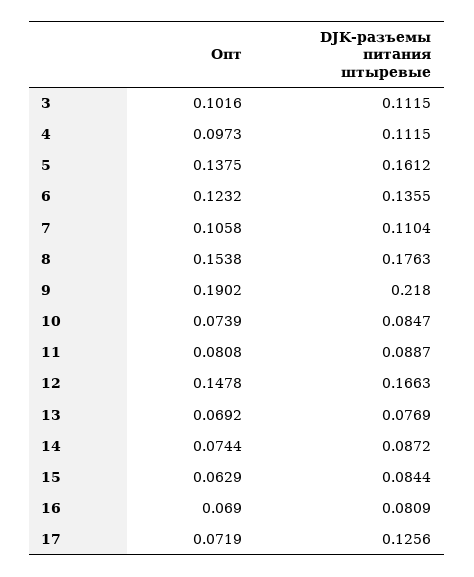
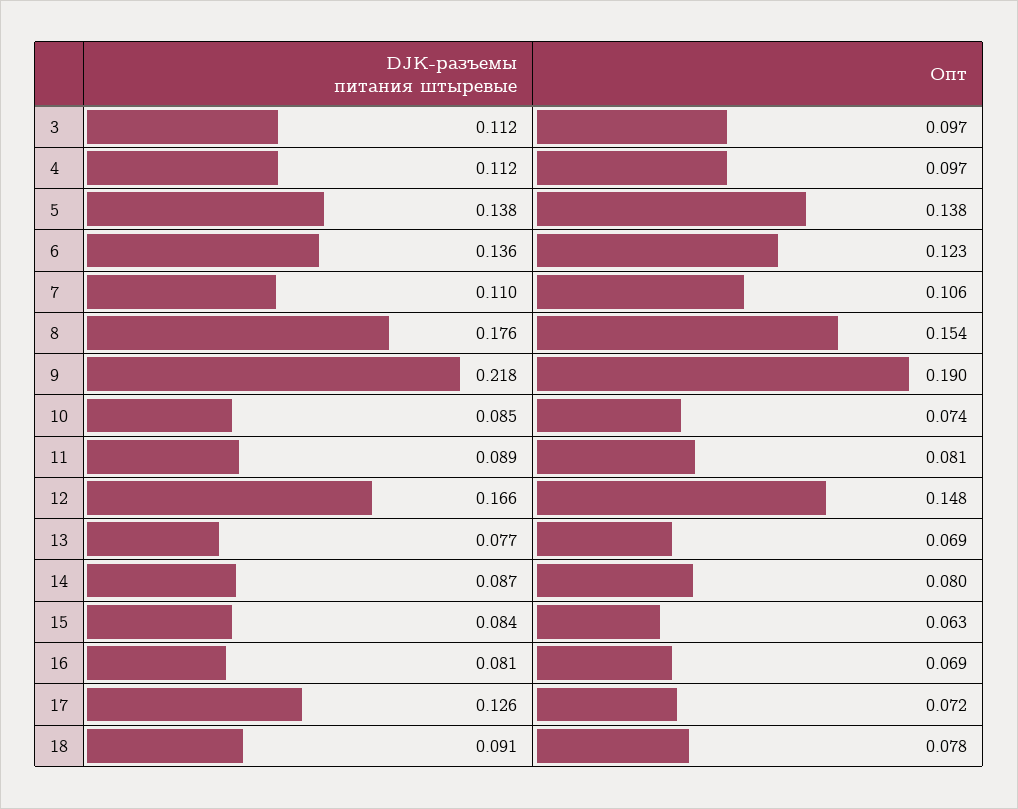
  {
    "Опт": {
-     "3": 0.1016,
+     "3": 0.097,
      "4": 0.0973,
      "5": 0.1375,
      "6": 0.1232,
      "7": 0.1058,
      "8": 0.1538,
      "9": 0.1902,
      "10": 0.0739,
      "11": 0.0808,
      "12": 0.1478,
      "13": 0.0692,
-     "14": 0.0744,
+     "14": 0.08,
      "15": 0.0629,
      "16": 0.069,
-     "17": 0.0719
+     "17": 0.0719,
+     "18": 0.078
    },
    "DJK-разъемы питания штыревые": {
      "3": 0.1115,
      "4": 0.1115,
-     "5": 0.1612,
+     "5": 0.138,
      "6": 0.1355,
      "7": 0.1104,
      "8": 0.1763,
      "9": 0.218,
      "10": 0.0847,
      "11": 0.0887,
      "12": 0.1663,
      "13": 0.0769,
      "14": 0.0872,
      "15": 0.0844,
      "16": 0.0809,
-     "17": 0.1256
+     "17": 0.1256,
+     "18": 0.091
    }
  }

